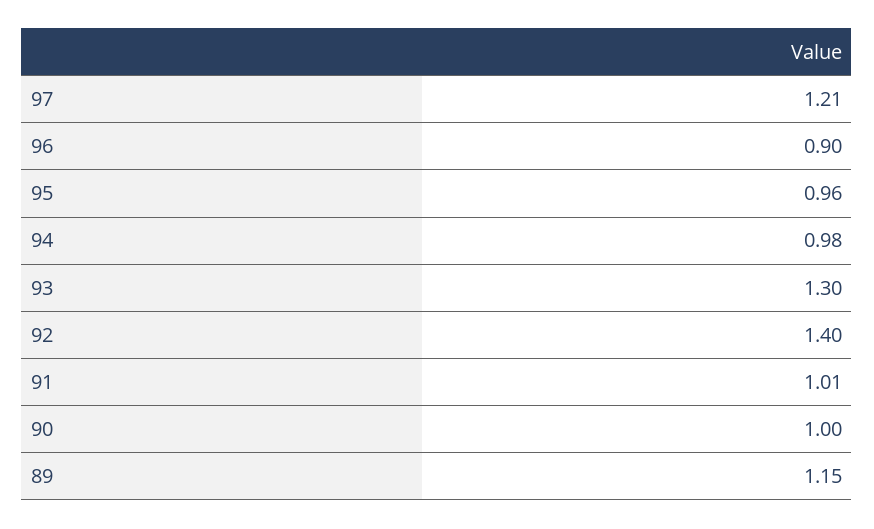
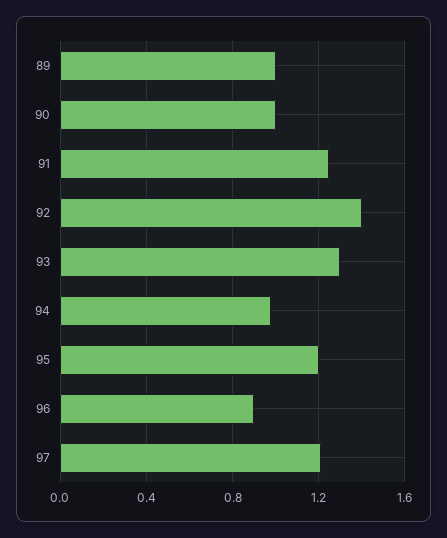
  {
    "97": 1.21,
    "96": 0.9,
-   "95": 0.96,
+   "95": 1.2,
    "94": 0.98,
    "93": 1.3,
    "92": 1.4,
-   "91": 1.01,
+   "91": 1.25,
    "90": 1,
-   "89": 1.15
+   "89": 1
  }

